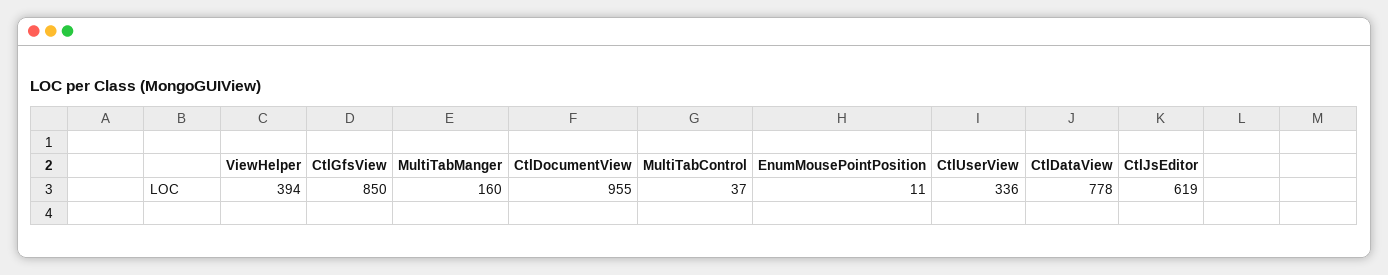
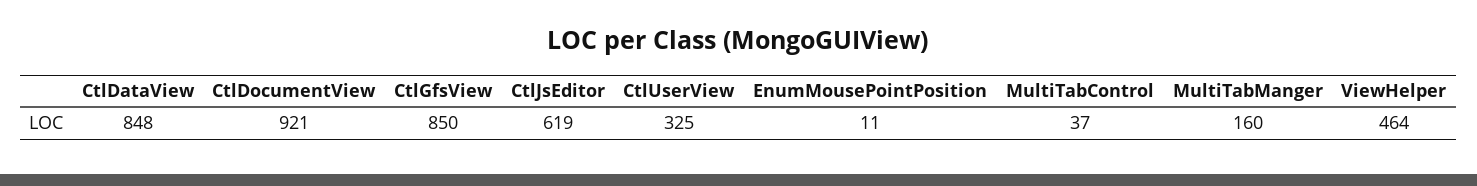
  {
-   "ViewHelper": 394,
+   "ViewHelper": 464,
    "CtlGfsView": 850,
    "MultiTabManger": 160,
-   "CtlDocumentView": 955,
+   "CtlDocumentView": 921,
    "MultiTabControl": 37,
    "EnumMousePointPosition": 11,
-   "CtlUserView": 336,
+   "CtlUserView": 325,
-   "CtlDataView": 778,
+   "CtlDataView": 848,
    "CtlJsEditor": 619
  }

